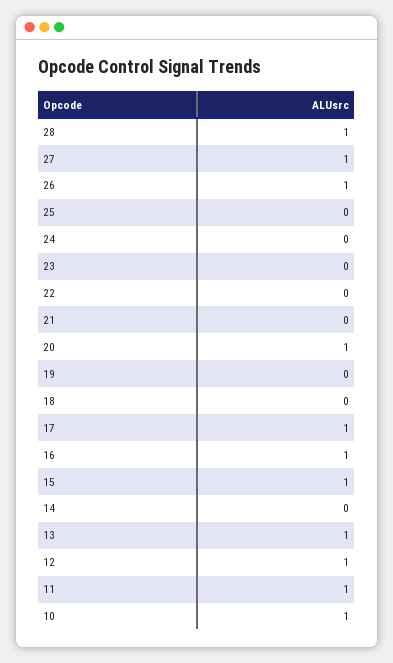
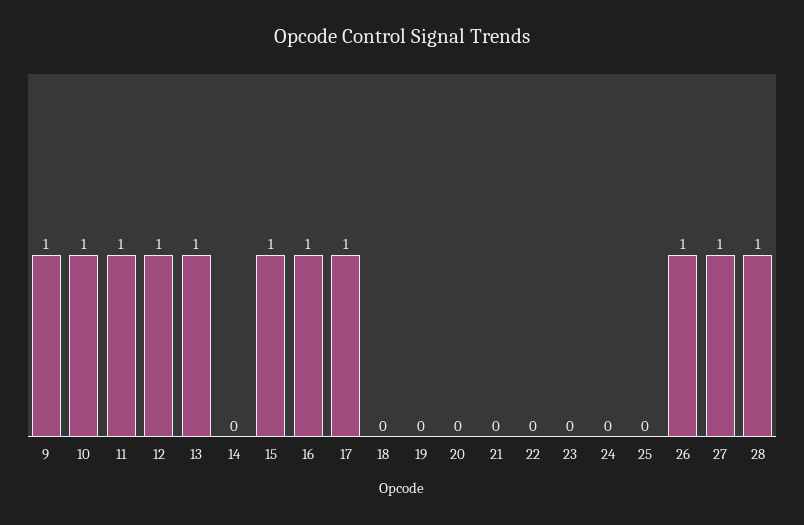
  {
    "28": 1,
    "27": 1,
    "26": 1,
    "25": 0,
    "24": 0,
    "23": 0,
    "22": 0,
    "21": 0,
-   "20": 1,
+   "20": 0,
    "19": 0,
    "18": 0,
    "17": 1,
    "16": 1,
    "15": 1,
    "14": 0,
    "13": 1,
    "12": 1,
    "11": 1,
-   "10": 1
+   "10": 1,
+   "9": 1
  }

